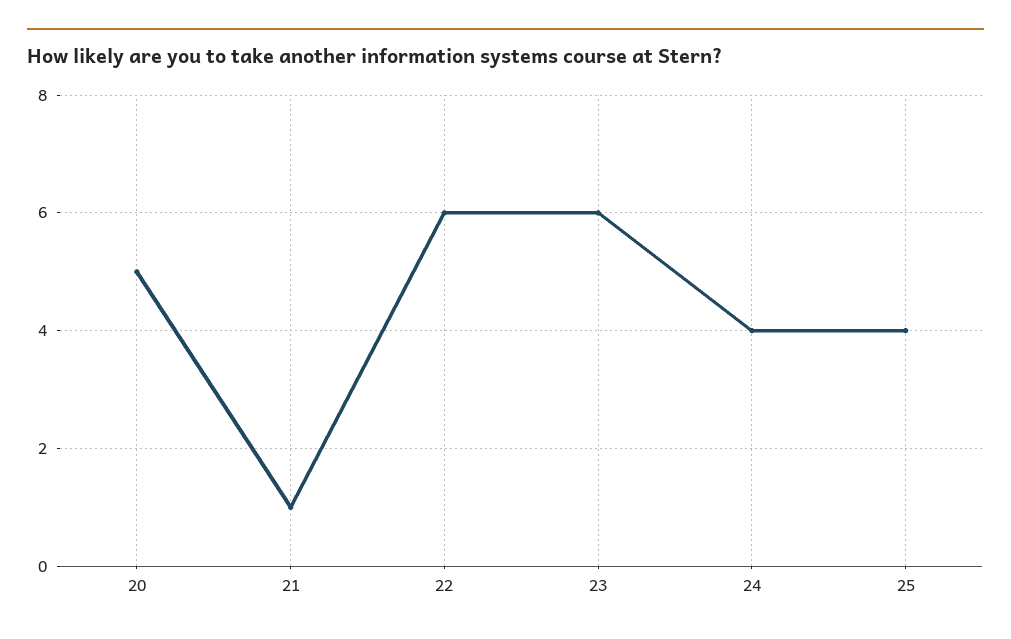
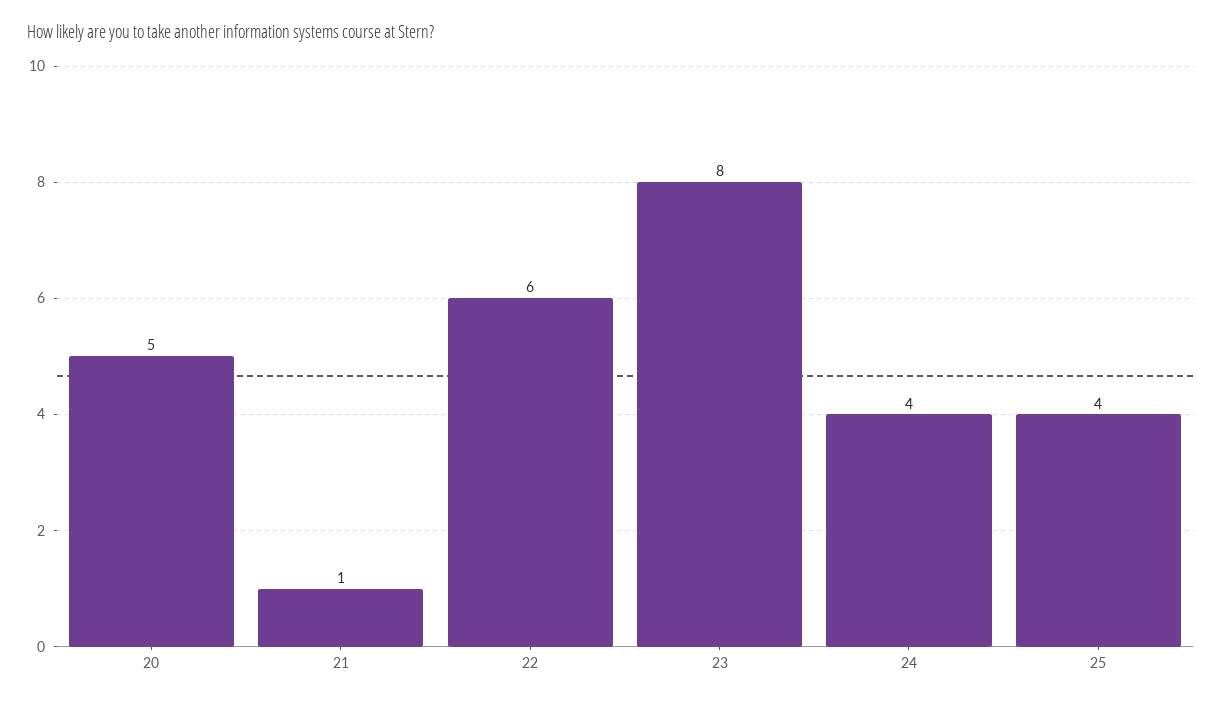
  {
    "20": 5,
    "21": 1,
    "22": 6,
-   "23": 6,
+   "23": 8,
    "24": 4,
    "25": 4
  }

